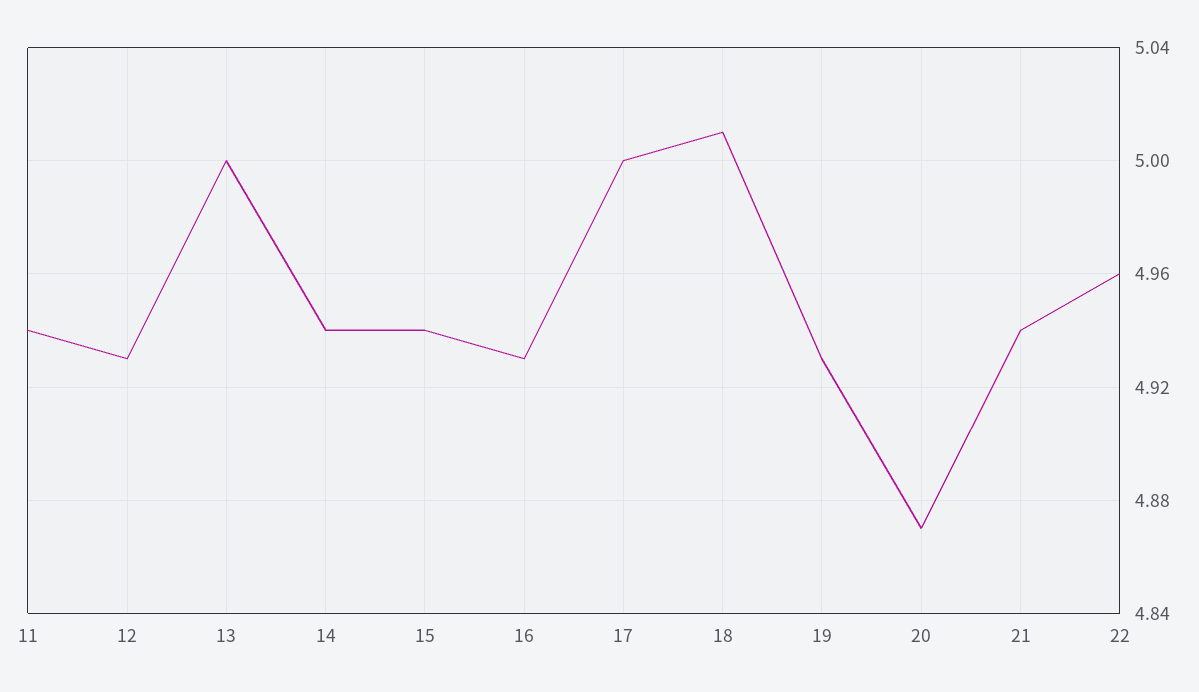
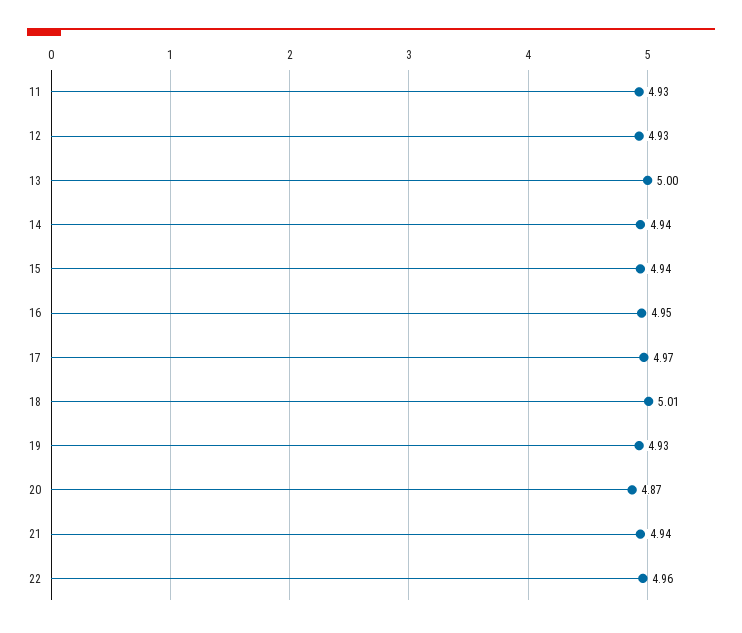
  {
-   "11": 4.94,
+   "11": 4.93,
    "12": 4.93,
    "13": 5,
    "14": 4.94,
    "15": 4.94,
-   "16": 4.93,
+   "16": 4.95,
-   "17": 5,
+   "17": 4.97,
    "18": 5.01,
    "19": 4.93,
    "20": 4.87,
    "21": 4.94,
    "22": 4.96
  }

